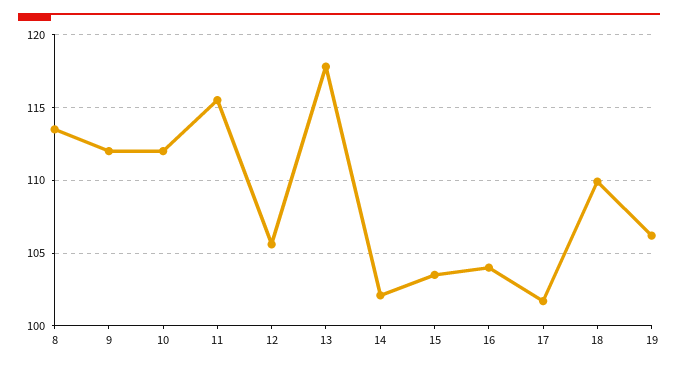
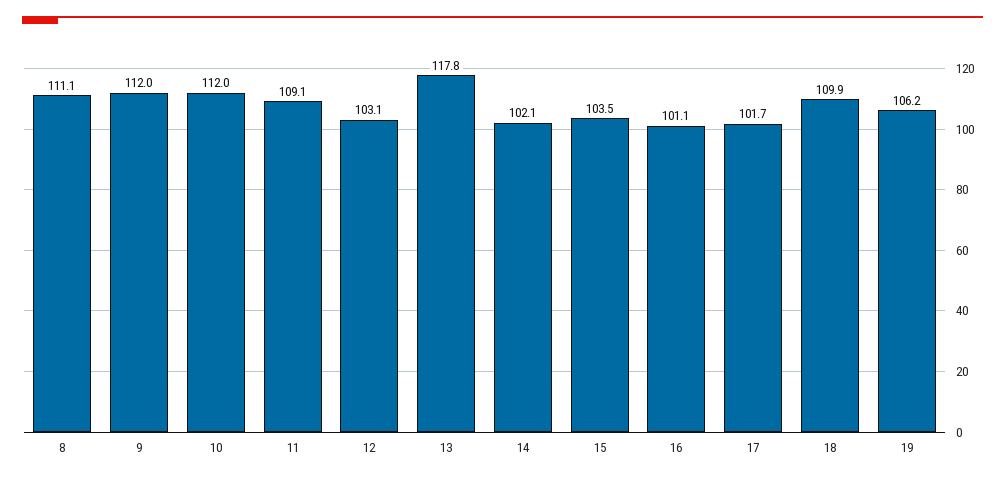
  {
-   "8": 113.5,
+   "8": 111.1,
    "9": 112,
    "10": 112,
-   "11": 115.5,
+   "11": 109.1,
-   "12": 105.5,
+   "12": 103.1,
    "13": 117.8,
    "14": 102.1,
    "15": 103.5,
-   "16": 104,
+   "16": 101.1,
    "17": 101.7,
    "18": 109.9,
    "19": 106.2
  }

